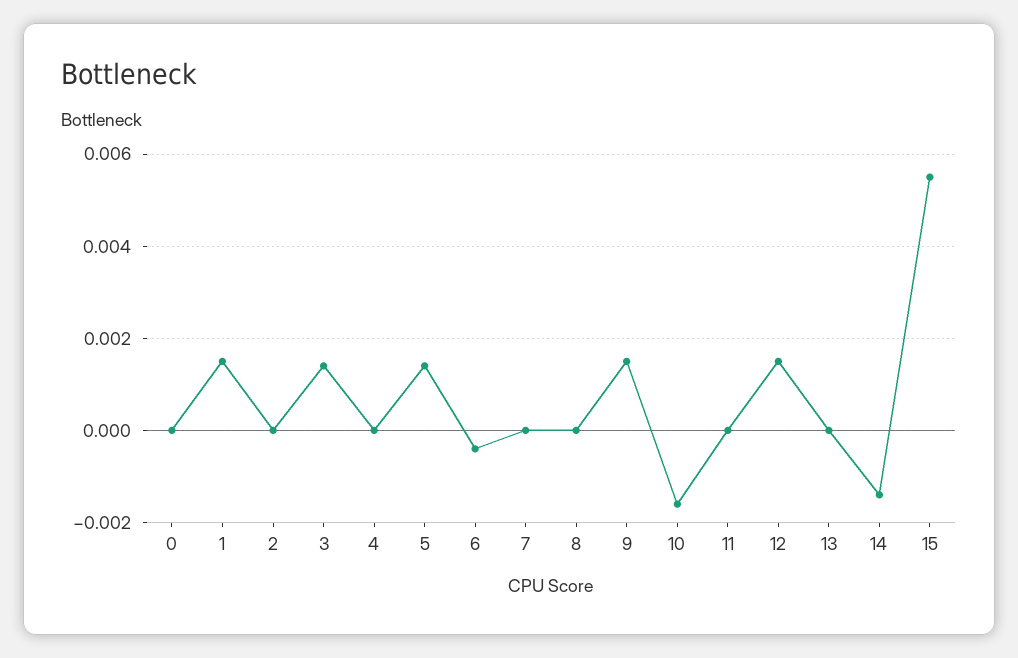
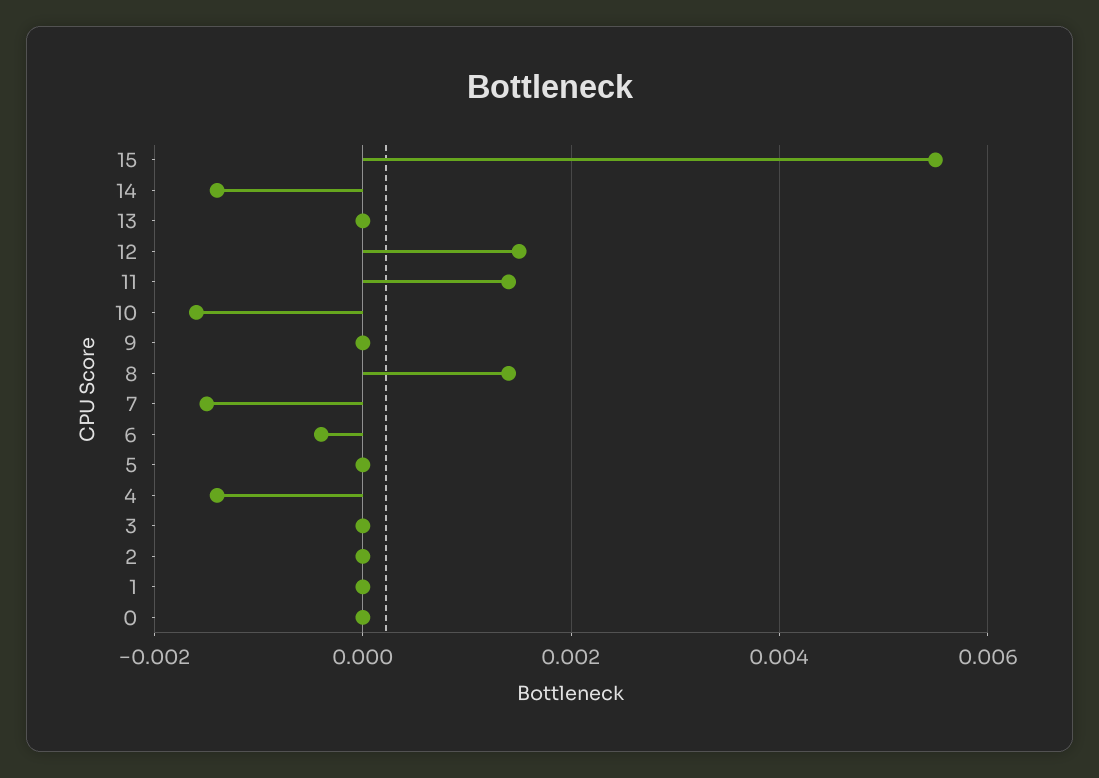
  {
    "0": 0,
-   "1": 0.0015,
+   "1": 0,
    "2": 0,
-   "3": 0.0015,
+   "3": 0,
-   "4": 0,
+   "4": -0.0015,
-   "5": 0.0015,
+   "5": 0,
    "6": -0.0005,
-   "7": 0,
+   "7": -0.0015,
-   "8": 0,
+   "8": 0.0015,
-   "9": 0.0015,
+   "9": 0,
    "10": -0.0015,
-   "11": 0,
+   "11": 0.0015,
    "12": 0.0015,
    "13": 0,
    "14": -0.0015,
    "15": 0.0055
  }

